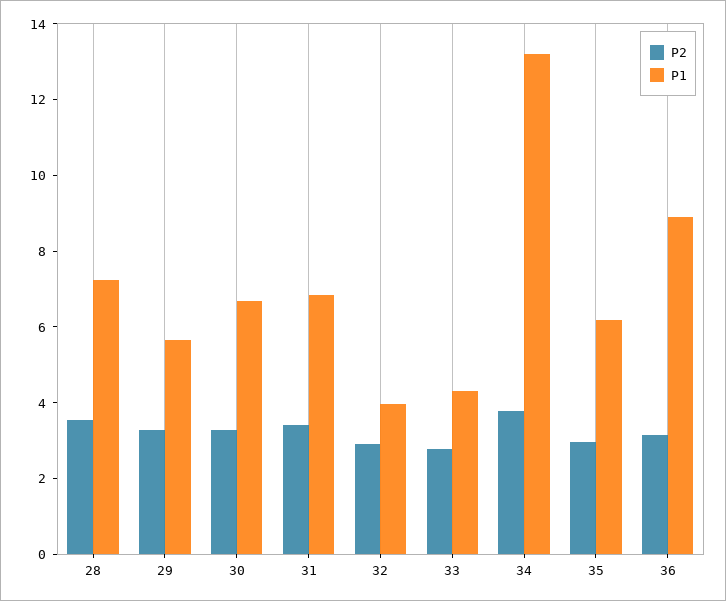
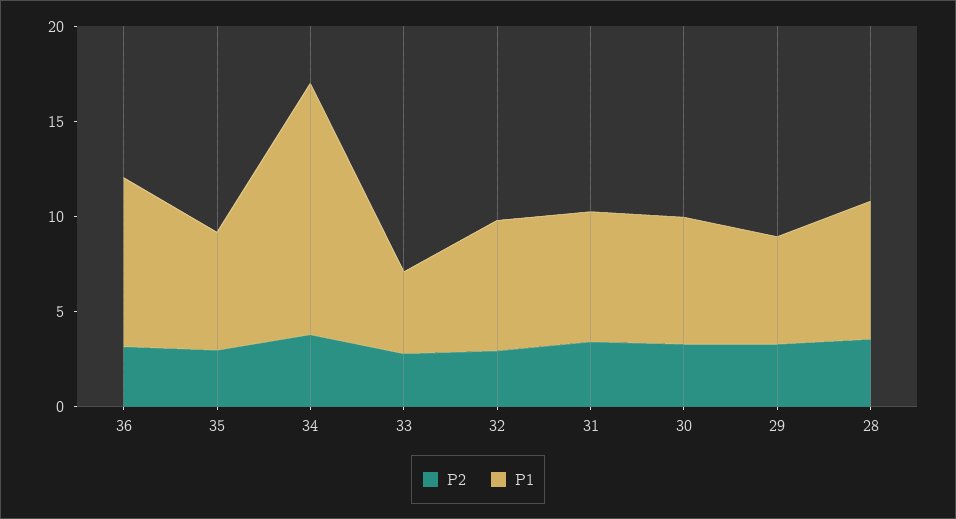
  {
    "P2": {
      "28": 3.5,
      "29": 3.5,
      "30": 3.5,
      "31": 3.5,
      "32": 3,
      "33": 3,
      "34": 4,
      "35": 3,
      "36": 3
    },
    "P1": {
      "28": 7.5,
      "29": 5.5,
      "30": 6.5,
      "31": 7,
-     "32": 4,
+     "32": 7,
      "33": 4.5,
      "34": 13,
      "35": 6,
      "36": 9
    }
  }

